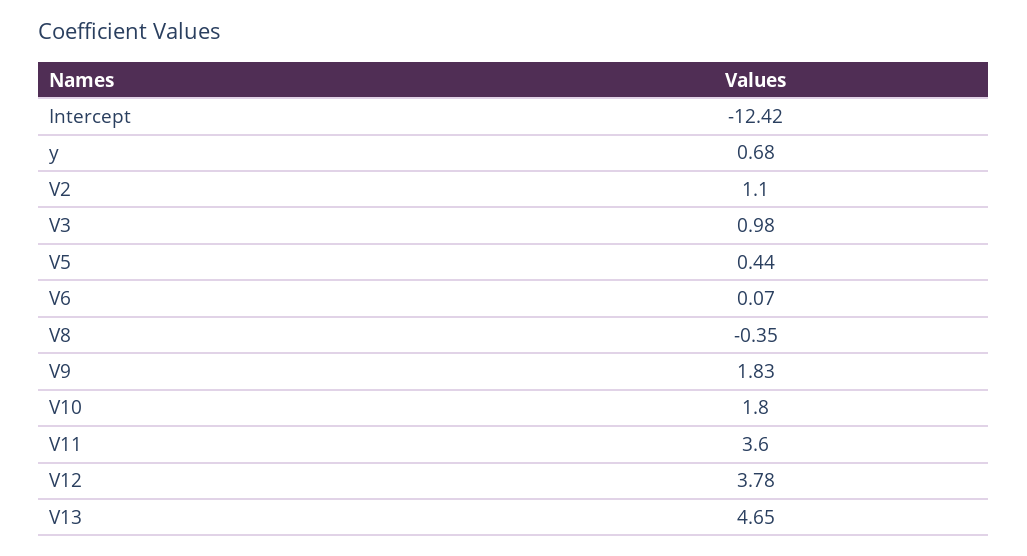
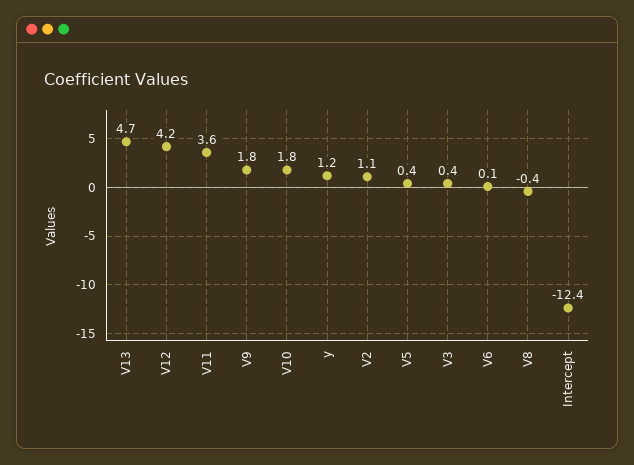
  {
    "Intercept": -12.42,
-   "y": 0.68,
+   "y": 1.2,
    "V2": 1.1,
-   "V3": 0.98,
+   "V3": 0.4,
    "V5": 0.44,
    "V6": 0.07,
    "V8": -0.35,
    "V9": 1.83,
    "V10": 1.8,
    "V11": 3.6,
-   "V12": 3.78,
+   "V12": 4.2,
    "V13": 4.65
  }

